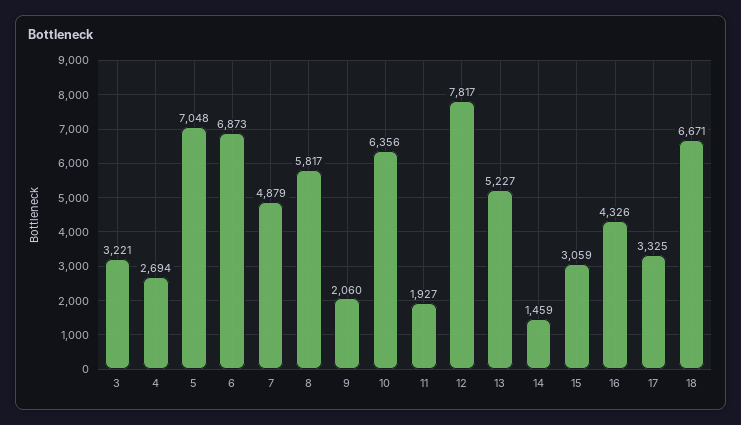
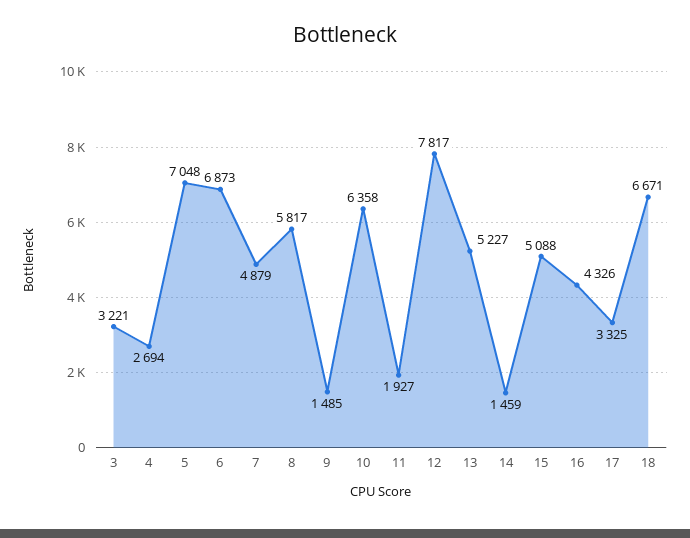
  {
    "3": 3221,
    "4": 2694,
    "5": 7048,
    "6": 6873,
    "7": 4879,
    "8": 5817,
-   "9": 2060,
+   "9": 1485,
-   "10": 6356,
+   "10": 6358,
    "11": 1927,
    "12": 7817,
    "13": 5227,
    "14": 1459,
-   "15": 3059,
+   "15": 5088,
    "16": 4326,
    "17": 3325,
    "18": 6671
  }

